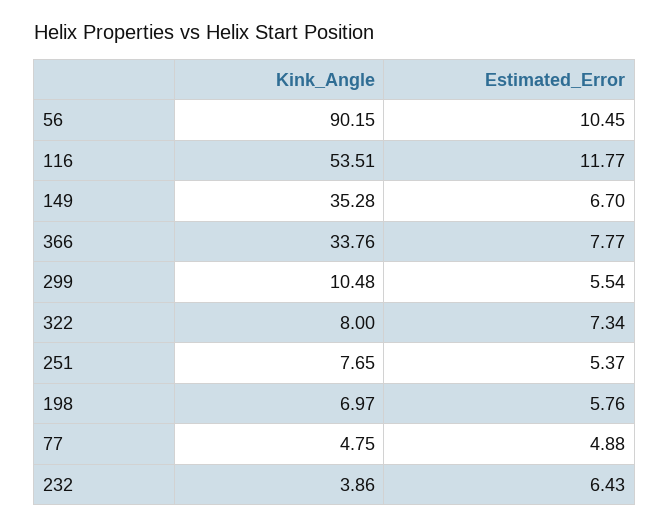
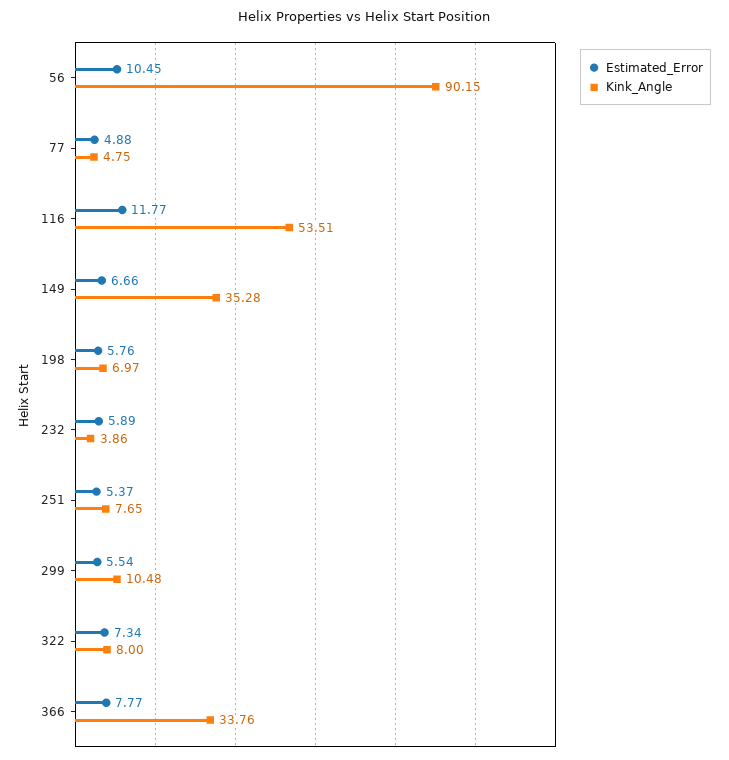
  {
    "Kink_Angle": {
      "56": 90.15,
      "116": 53.51,
      "149": 35.28,
      "366": 33.76,
      "299": 10.48,
      "322": 8,
      "251": 7.65,
      "198": 6.97,
      "77": 4.75,
      "232": 3.86
    },
    "Estimated_Error": {
      "56": 10.45,
      "116": 11.77,
-     "149": 6.7,
+     "149": 6.66,
      "366": 7.77,
      "299": 5.54,
      "322": 7.34,
      "251": 5.37,
      "198": 5.76,
      "77": 4.88,
-     "232": 6.43
+     "232": 5.89
    }
  }

